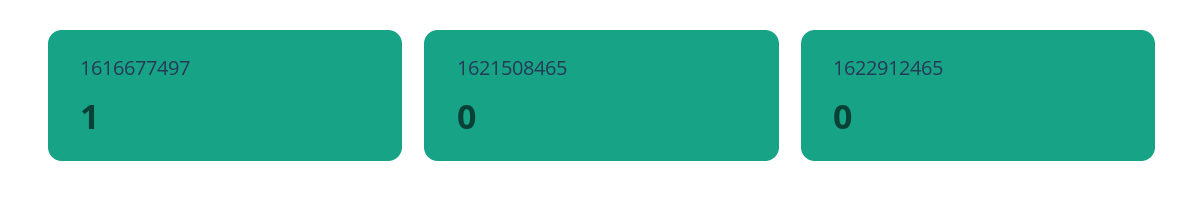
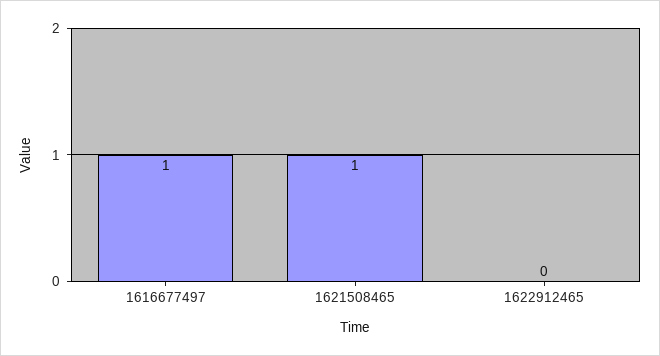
  {
    "1616677497": 1,
-   "1621508465": 0,
+   "1621508465": 1,
    "1622912465": 0
  }

